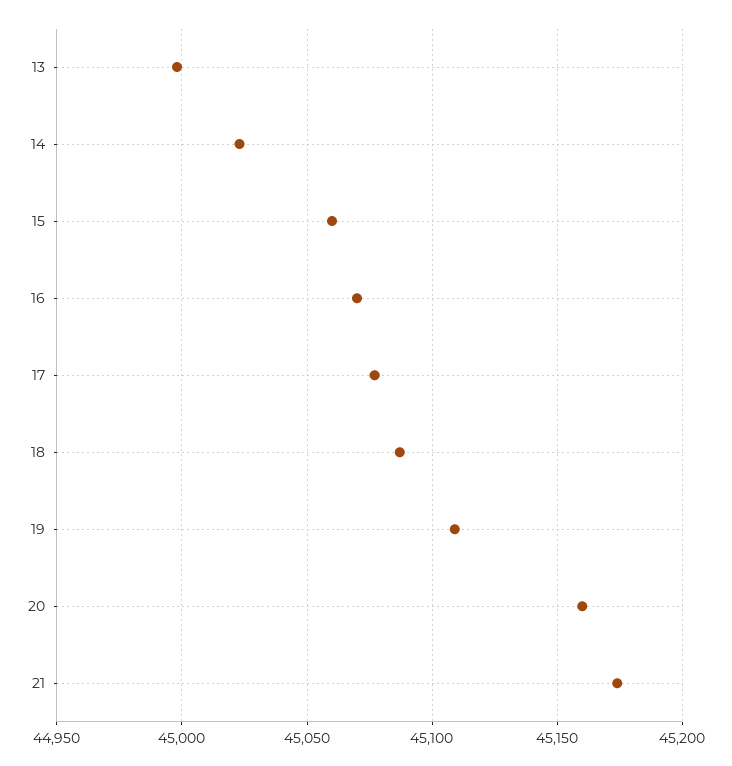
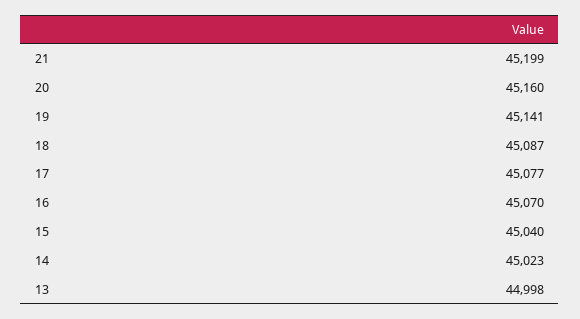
  {
    "13": 44998,
    "14": 45023,
-   "15": 45060,
+   "15": 45040,
    "16": 45070,
    "17": 45077,
    "18": 45087,
-   "19": 45110,
+   "19": 45141,
    "20": 45160,
-   "21": 45175
+   "21": 45199
  }

